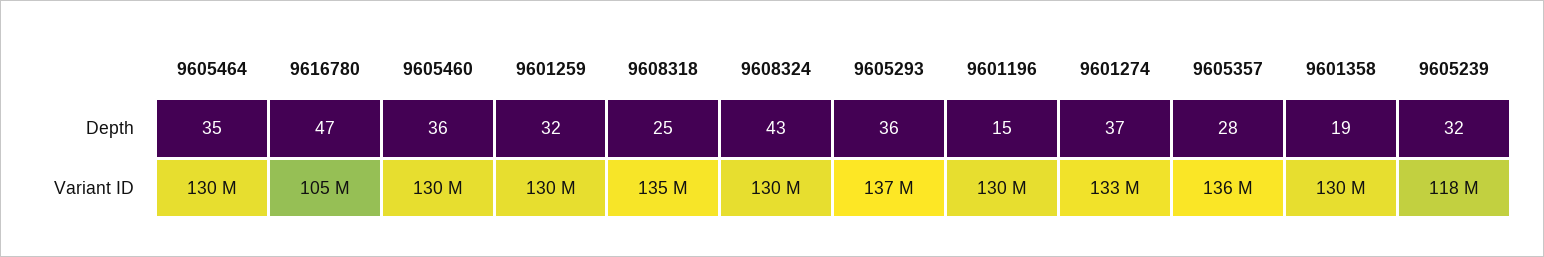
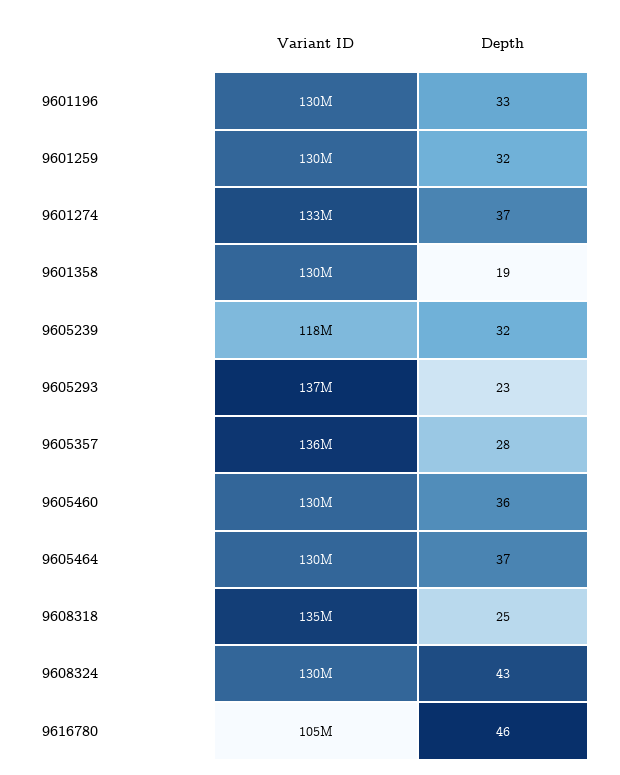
  {
    "9605464": {
-     "Depth": 35,
+     "Depth": 37,
      "Variant ID": 130000000
    },
    "9616780": {
-     "Depth": 47,
+     "Depth": 46,
      "Variant ID": 105000000
    },
    "9605460": {
      "Depth": 36,
      "Variant ID": 130000000
    },
    "9601259": {
      "Depth": 32,
      "Variant ID": 130000000
    },
    "9608318": {
      "Depth": 25,
      "Variant ID": 135000000
    },
    "9608324": {
      "Depth": 43,
      "Variant ID": 130000000
    },
    "9605293": {
-     "Depth": 36,
+     "Depth": 23,
      "Variant ID": 137000000
    },
    "9601196": {
-     "Depth": 15,
+     "Depth": 33,
      "Variant ID": 130000000
    },
    "9601274": {
      "Depth": 37,
      "Variant ID": 133000000
    },
    "9605357": {
      "Depth": 28,
      "Variant ID": 136000000
    },
    "9601358": {
      "Depth": 19,
      "Variant ID": 130000000
    },
    "9605239": {
      "Depth": 32,
      "Variant ID": 118000000
    }
  }

